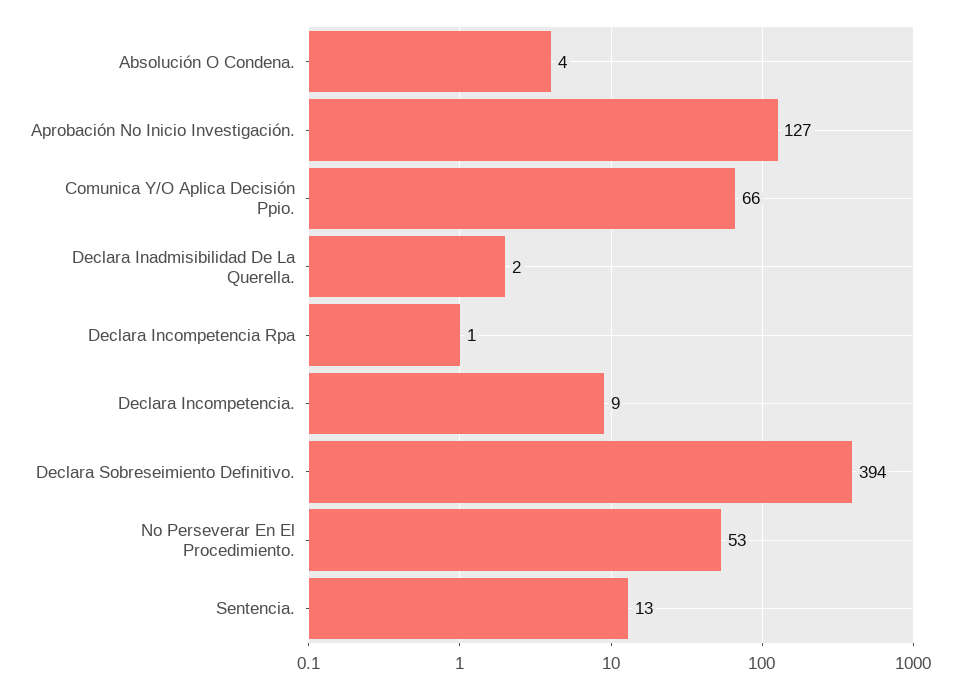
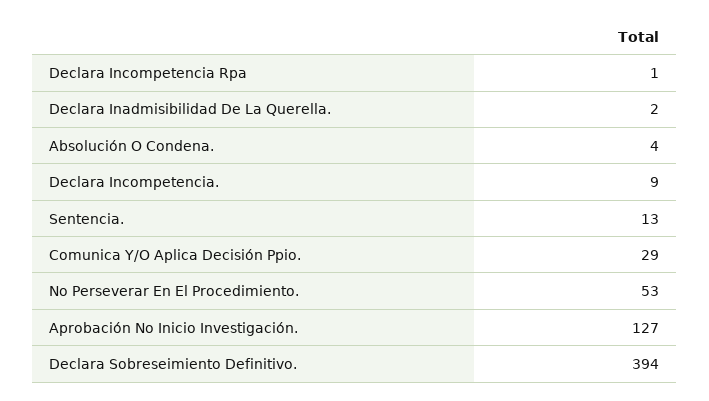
  {
    "Absolución O Condena.": 4,
    "Aprobación No Inicio Investigación.": 127,
-   "Comunica Y/O Aplica Decisión Ppio.": 66,
+   "Comunica Y/O Aplica Decisión Ppio.": 29,
    "Declara Inadmisibilidad De La Querella.": 2,
    "Declara Incompetencia Rpa": 1,
    "Declara Incompetencia.": 9,
    "Declara Sobreseimiento Definitivo.": 394,
    "No Perseverar En El Procedimiento.": 53,
    "Sentencia.": 13
  }

